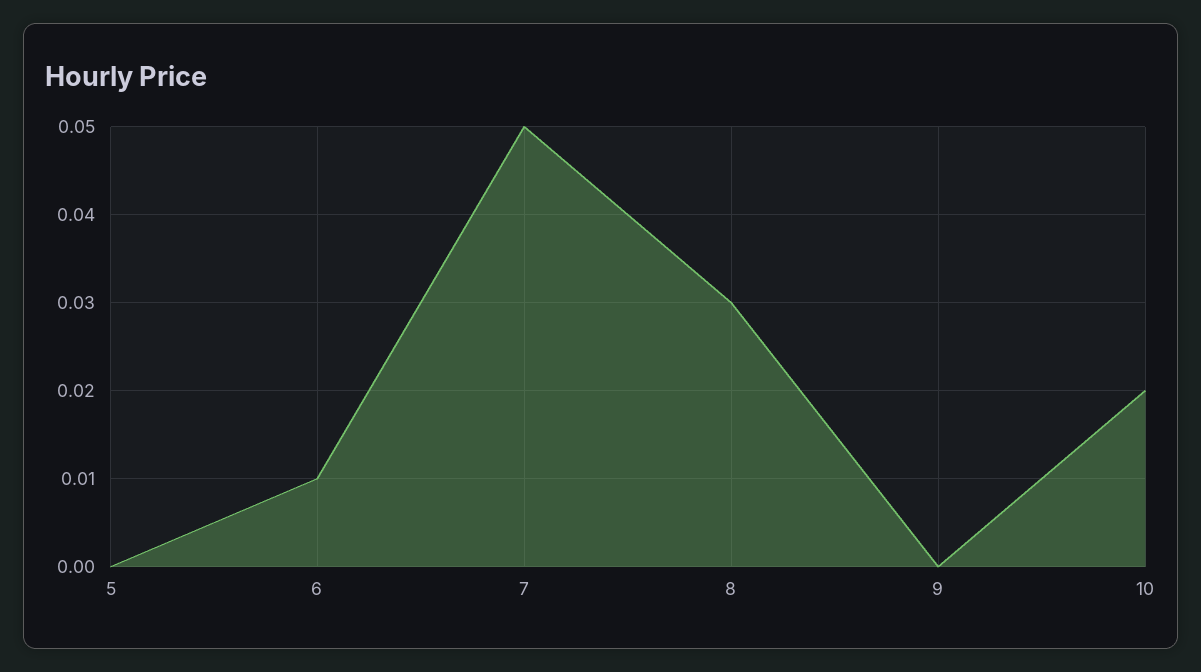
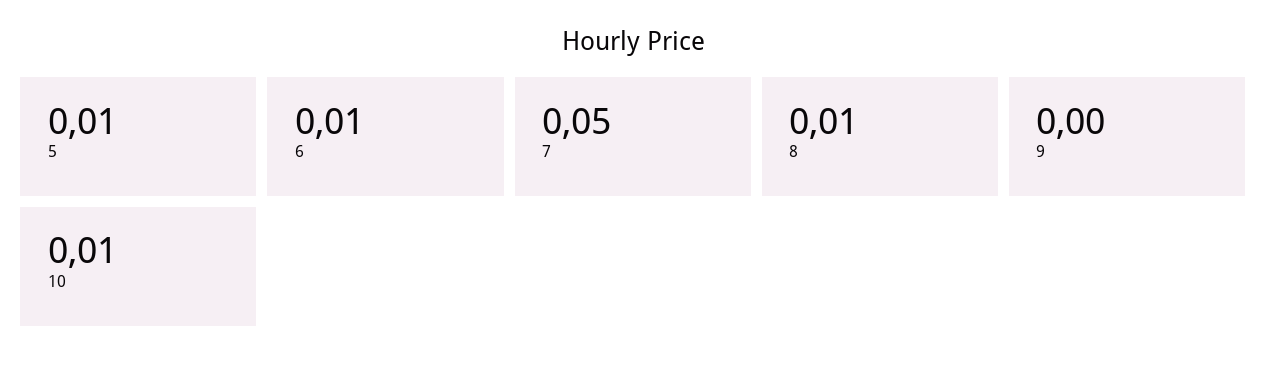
  {
-   "5": 0,
+   "5": 0.01,
    "6": 0.01,
    "7": 0.05,
-   "8": 0.03,
+   "8": 0.01,
    "9": 0,
-   "10": 0.02
+   "10": 0.01
  }

